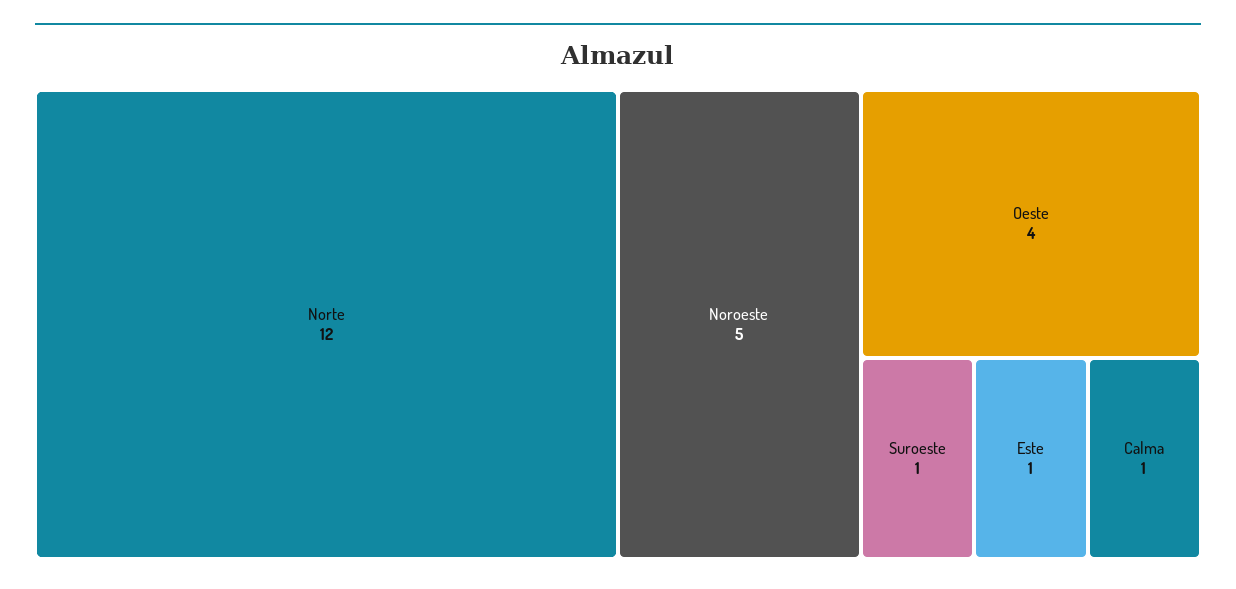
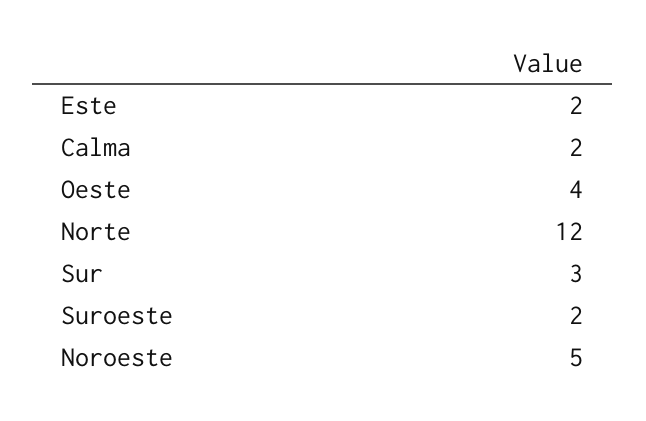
  {
    "Norte": 12,
    "Noroeste": 5,
    "Oeste": 4,
-   "Suroeste": 1,
+   "Suroeste": 2,
-   "Este": 1,
+   "Este": 2,
-   "Calma": 1
+   "Calma": 2,
+   "Sur": 3
  }

